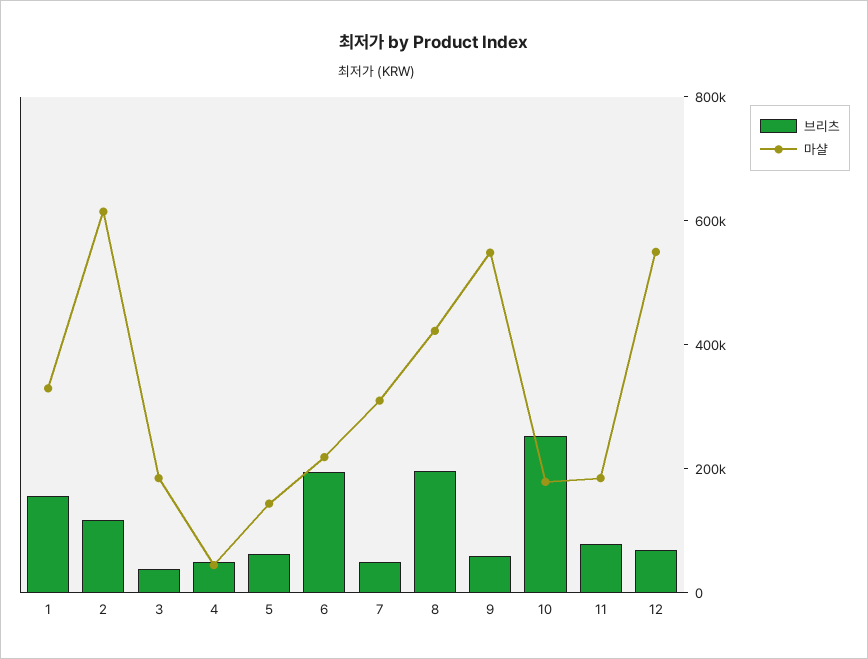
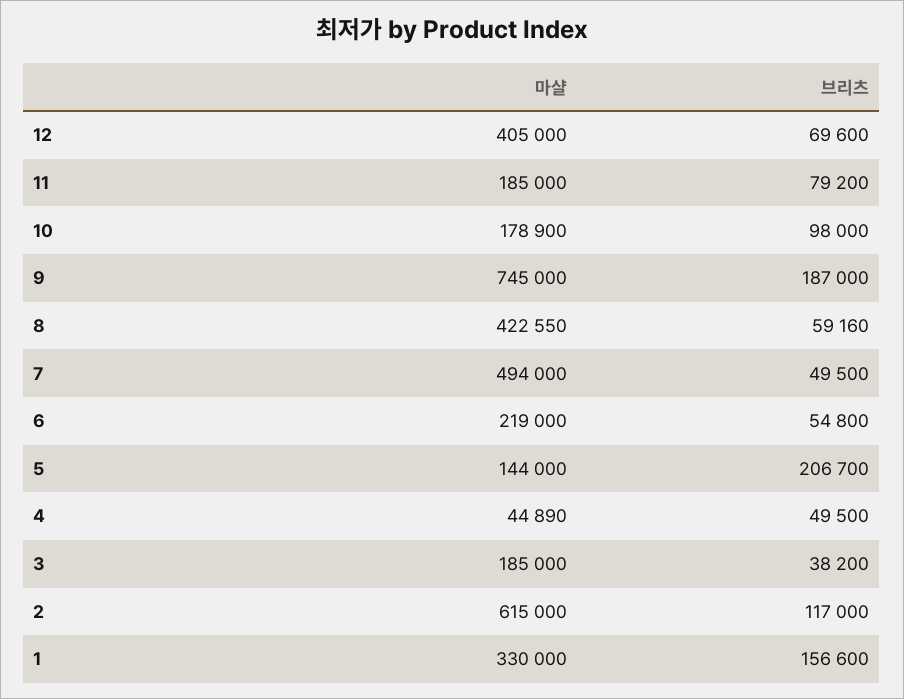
  {
    "브리츠": {
      "1": 156600,
      "2": 117000,
      "3": 38200,
      "4": 49500,
-     "5": 50000,
+     "5": 206700,
-     "6": 200000,
+     "6": 54800,
      "7": 49500,
-     "8": 200000,
+     "8": 59160,
-     "9": 50000,
+     "9": 187000,
-     "10": 250000,
+     "10": 98000,
      "11": 79200,
      "12": 69600
    },
    "마샬": {
      "1": 330000,
      "2": 615000,
      "3": 185000,
      "4": 44890,
      "5": 144000,
      "6": 219000,
-     "7": 300000,
+     "7": 494000,
      "8": 422550,
-     "9": 550000,
+     "9": 745000,
      "10": 178900,
      "11": 185000,
-     "12": 550000
+     "12": 405000
    }
  }

